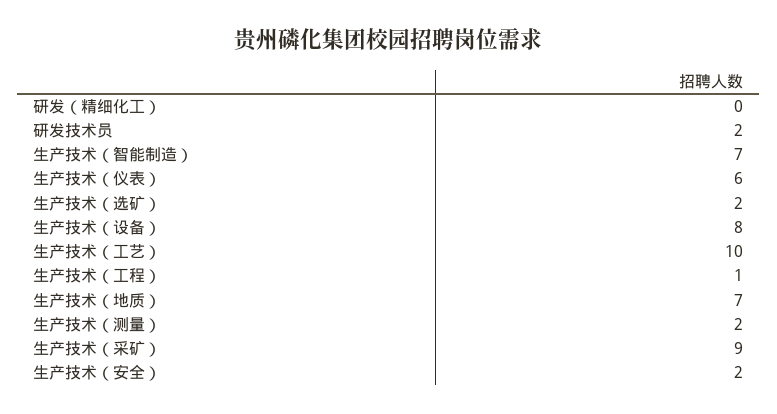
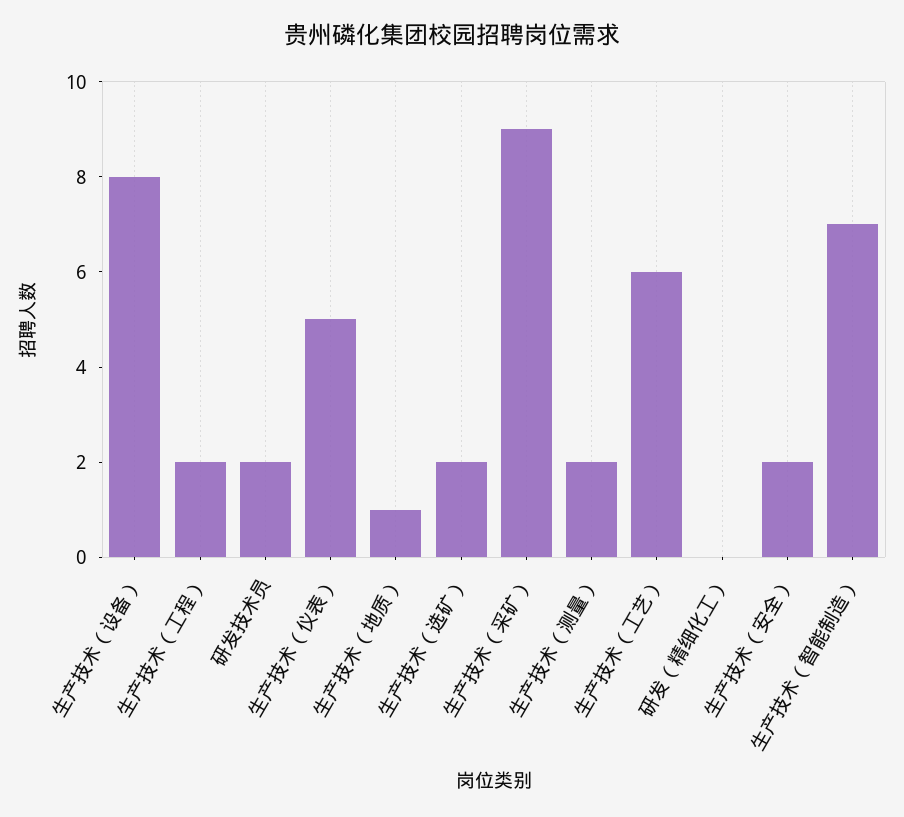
  {
    "研发（精细化工）": 0,
    "研发技术员": 2,
    "生产技术（智能制造）": 7,
-   "生产技术（仪表）": 6,
+   "生产技术（仪表）": 5,
    "生产技术（选矿）": 2,
    "生产技术（设备）": 8,
-   "生产技术（工艺）": 10,
+   "生产技术（工艺）": 6,
-   "生产技术（工程）": 1,
+   "生产技术（工程）": 2,
-   "生产技术（地质）": 7,
+   "生产技术（地质）": 1,
    "生产技术（测量）": 2,
    "生产技术（采矿）": 9,
    "生产技术（安全）": 2
  }

